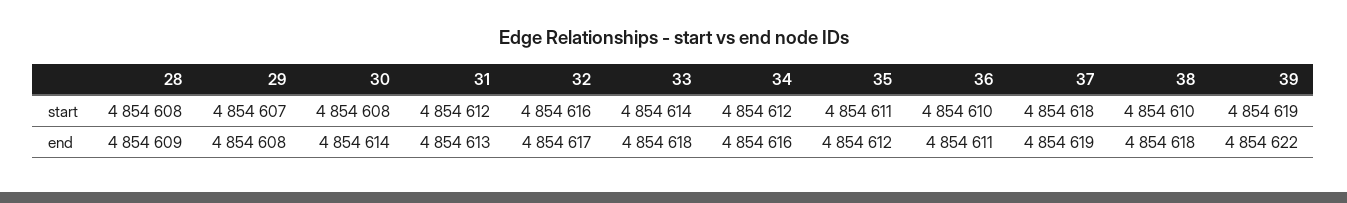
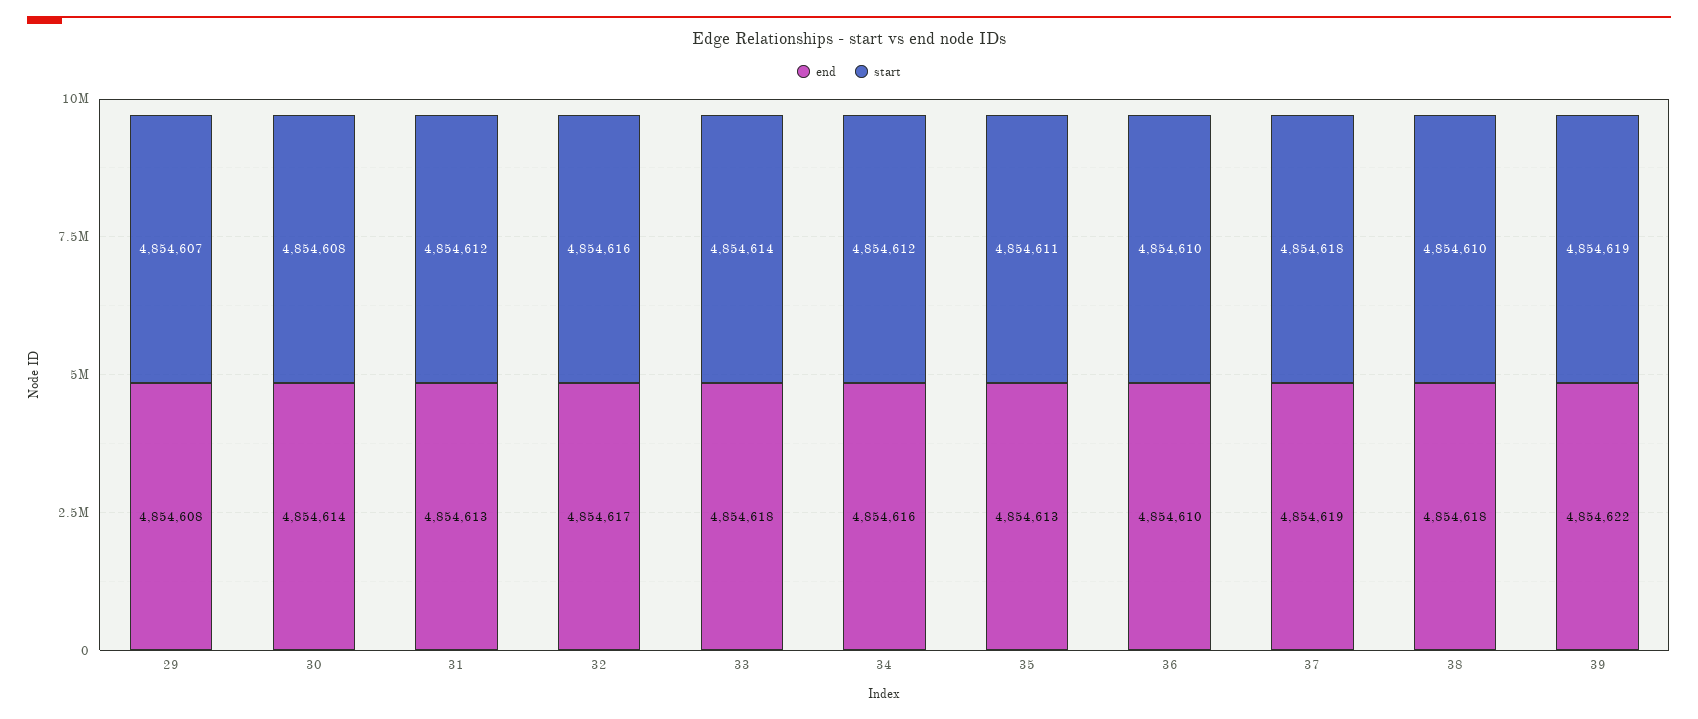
  {
    "start": {
-     "28": 4854608,
      "29": 4854607,
      "30": 4854608,
      "31": 4854612,
      "32": 4854616,
      "33": 4854614,
      "34": 4854612,
      "35": 4854611,
      "36": 4854610,
      "37": 4854618,
      "38": 4854610,
      "39": 4854619
    },
    "end": {
-     "28": 4854609,
      "29": 4854608,
      "30": 4854614,
      "31": 4854613,
      "32": 4854617,
      "33": 4854618,
      "34": 4854616,
-     "35": 4854612,
+     "35": 4854613,
-     "36": 4854611,
+     "36": 4854610,
      "37": 4854619,
      "38": 4854618,
      "39": 4854622
    }
  }

